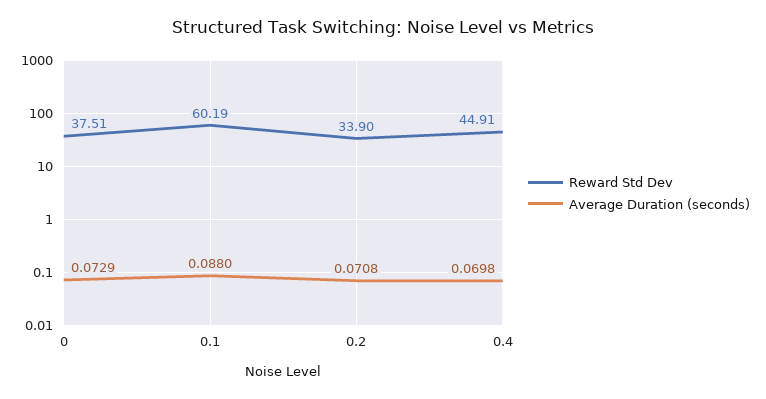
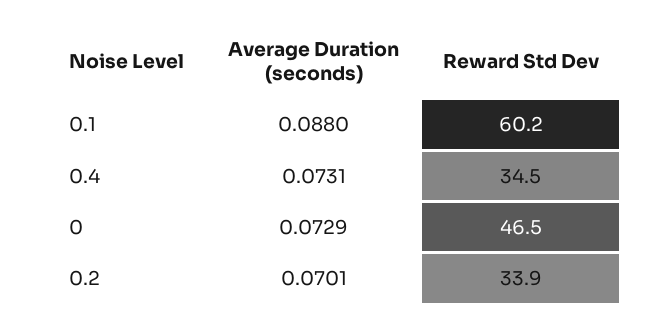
  {
    "Reward Std Dev": {
-     "0": 37.51,
+     "0": 46.5,
      "0.1": 60.19,
      "0.2": 33.9,
-     "0.4": 44.91
+     "0.4": 34.5
    },
    "Average Duration (seconds)": {
      "0": 0.0729,
      "0.1": 0.088,
-     "0.2": 0.0708,
+     "0.2": 0.0701,
-     "0.4": 0.0698
+     "0.4": 0.0731
    }
  }

